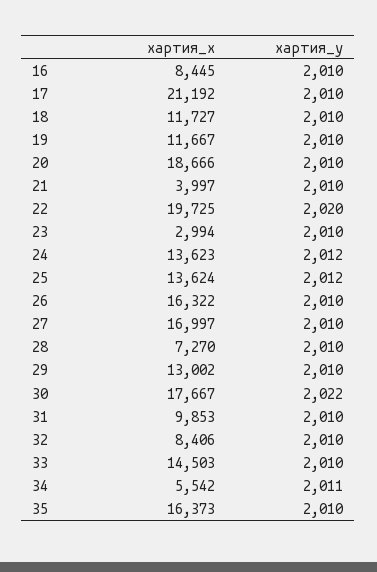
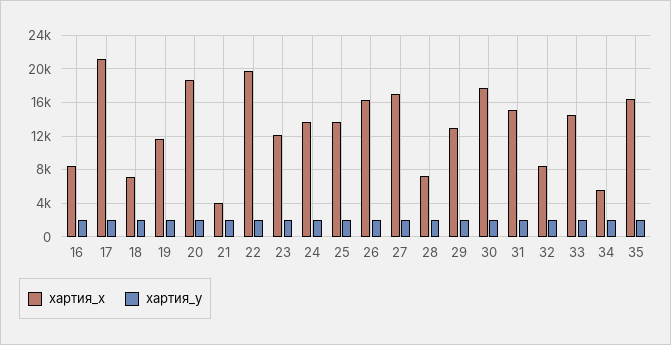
  {
    "хартия_x": {
      "16": 8445,
      "17": 21192,
-     "18": 11727,
+     "18": 7000,
      "19": 11667,
      "20": 18666,
      "21": 3997,
      "22": 19725,
-     "23": 2994,
+     "23": 12000,
      "24": 13623,
      "25": 13624,
      "26": 16322,
      "27": 16997,
      "28": 7270,
      "29": 13002,
      "30": 17667,
-     "31": 9853,
+     "31": 15000,
      "32": 8406,
      "33": 14503,
      "34": 5542,
      "35": 16373
    },
    "хартия_y": {
      "16": 2010,
      "17": 2010,
      "18": 2010,
      "19": 2010,
      "20": 2010,
      "21": 2010,
      "22": 2020,
      "23": 2010,
      "24": 2012,
      "25": 2012,
      "26": 2010,
      "27": 2010,
      "28": 2010,
      "29": 2010,
      "30": 2022,
      "31": 2010,
      "32": 2010,
      "33": 2010,
      "34": 2011,
      "35": 2010
    }
  }

